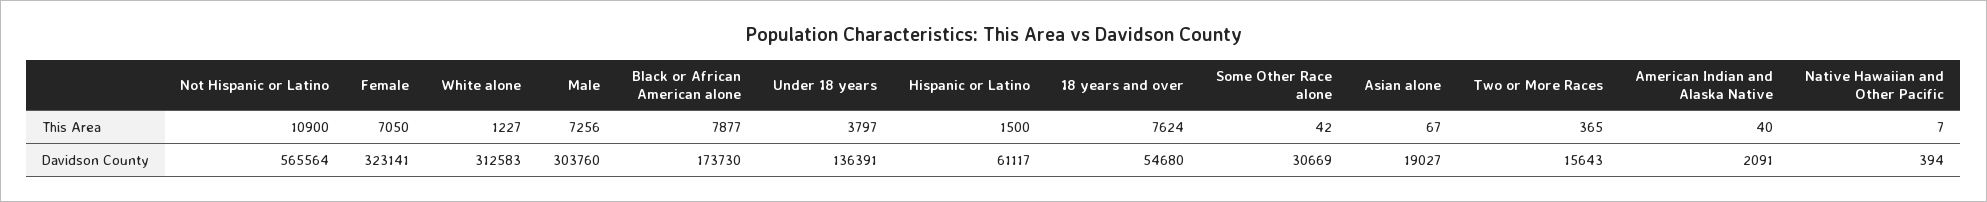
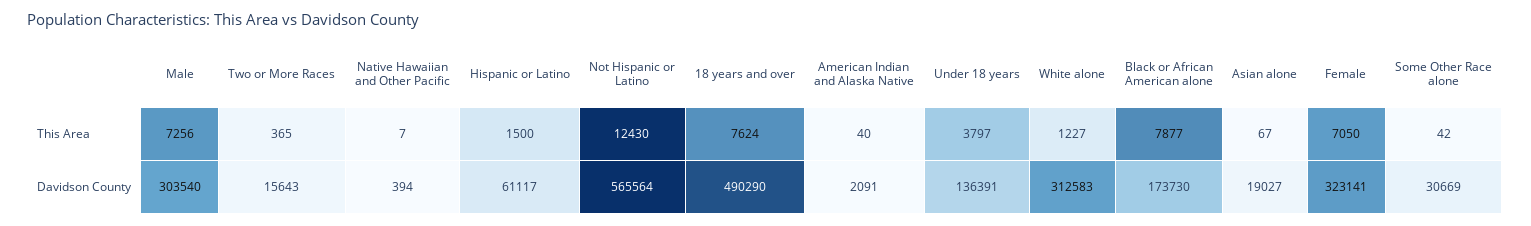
  {
    "Not Hispanic or Latino": {
-     "This Area": 10900,
+     "This Area": 12430,
      "Davidson County": 565564
    },
    "Female": {
      "This Area": 7050,
      "Davidson County": 323141
    },
    "White alone": {
      "This Area": 1227,
      "Davidson County": 312583
    },
    "Male": {
      "This Area": 7256,
-     "Davidson County": 303760
+     "Davidson County": 303540
    },
    "Black or African American alone": {
      "This Area": 7877,
      "Davidson County": 173730
    },
    "Under 18 years": {
      "This Area": 3797,
      "Davidson County": 136391
    },
    "Hispanic or Latino": {
      "This Area": 1500,
      "Davidson County": 61117
    },
    "18 years and over": {
      "This Area": 7624,
-     "Davidson County": 54680
+     "Davidson County": 490290
    },
    "Some Other Race alone": {
      "This Area": 42,
      "Davidson County": 30669
    },
    "Asian alone": {
      "This Area": 67,
      "Davidson County": 19027
    },
    "Two or More Races": {
      "This Area": 365,
      "Davidson County": 15643
    },
    "American Indian and Alaska Native": {
      "This Area": 40,
      "Davidson County": 2091
    },
    "Native Hawaiian and Other Pacific": {
      "This Area": 7,
      "Davidson County": 394
    }
  }

